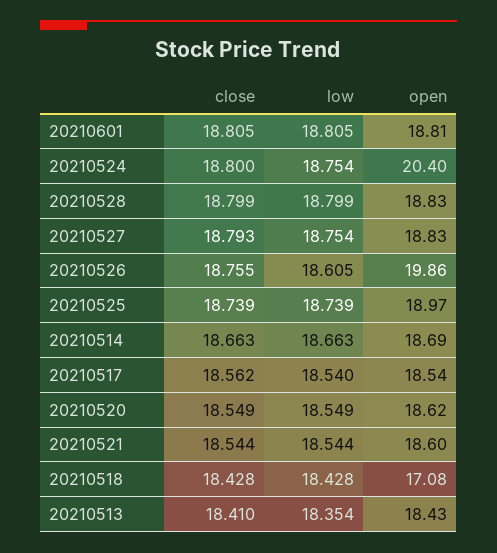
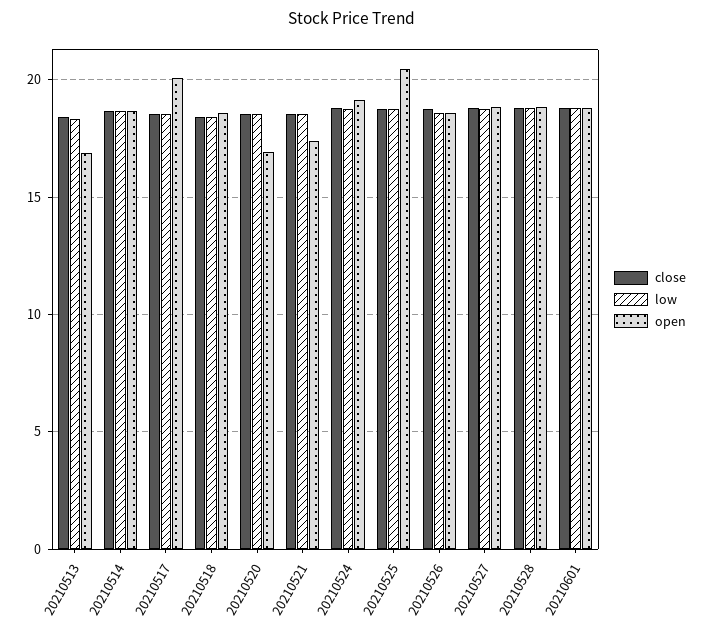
  {
    "close": {
      "20210601": 18.805,
      "20210524": 18.8,
      "20210528": 18.799,
      "20210527": 18.793,
      "20210526": 18.755,
      "20210525": 18.739,
      "20210514": 18.663,
      "20210517": 18.562,
      "20210520": 18.549,
      "20210521": 18.544,
      "20210518": 18.428,
      "20210513": 18.41
    },
    "low": {
      "20210601": 18.805,
      "20210524": 18.754,
      "20210528": 18.799,
      "20210527": 18.754,
      "20210526": 18.605,
      "20210525": 18.739,
      "20210514": 18.663,
      "20210517": 18.54,
      "20210520": 18.549,
      "20210521": 18.544,
      "20210518": 18.428,
      "20210513": 18.354
    },
    "open": {
      "20210601": 18.81,
-     "20210524": 20.4,
+     "20210524": 19,
      "20210528": 18.83,
      "20210527": 18.83,
-     "20210526": 19.86,
+     "20210526": 18.5,
-     "20210525": 18.97,
+     "20210525": 20.5,
      "20210514": 18.69,
-     "20210517": 18.54,
+     "20210517": 20,
-     "20210520": 18.62,
+     "20210520": 17,
-     "20210521": 18.6,
+     "20210521": 17.5,
-     "20210518": 17.08,
+     "20210518": 18.5,
-     "20210513": 18.43
+     "20210513": 17
    }
  }

